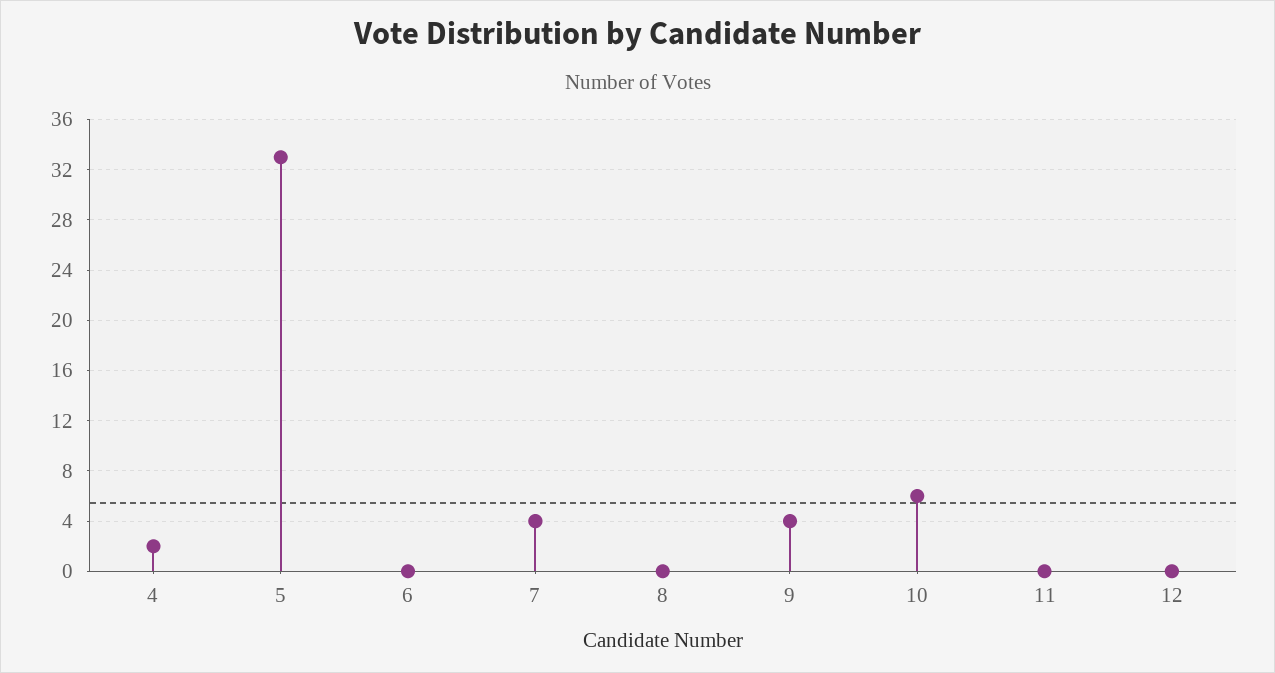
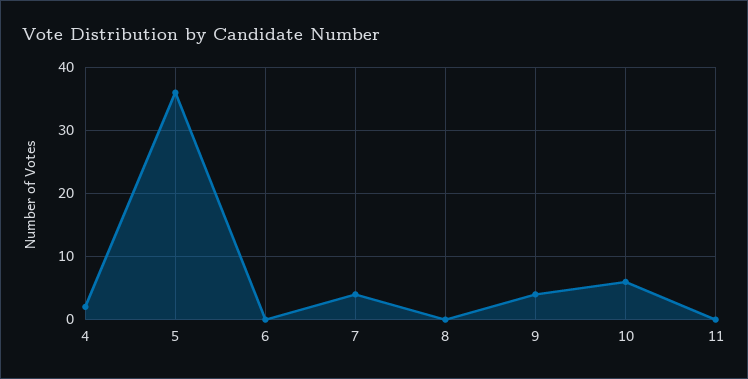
  {
    "4": 2,
-   "5": 33,
+   "5": 36,
    "6": 0,
    "7": 4,
    "8": 0,
    "9": 4,
    "10": 6,
-   "11": 0,
+   "11": 0
-   "12": 0
  }

